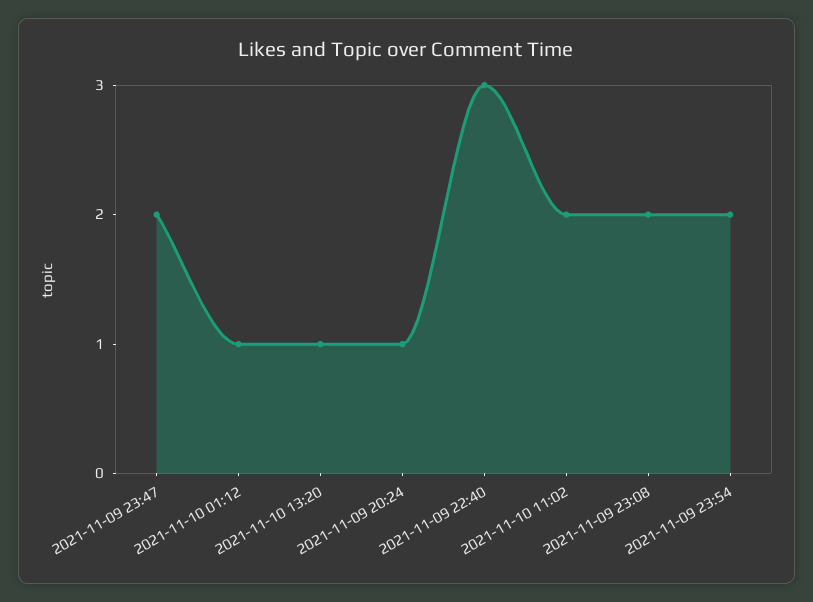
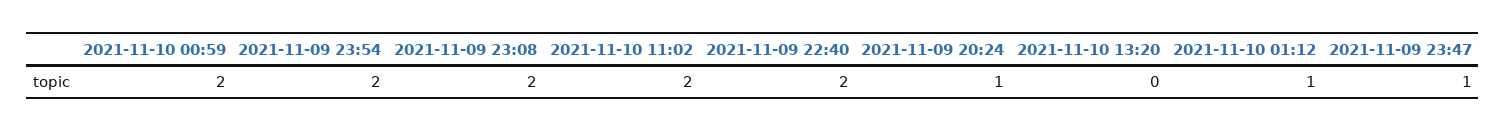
  {
-   "2021-11-09 23:47": 2,
+   "2021-11-09 23:47": 1,
    "2021-11-10 01:12": 1,
-   "2021-11-10 13:20": 1,
+   "2021-11-10 13:20": 0,
    "2021-11-09 20:24": 1,
-   "2021-11-09 22:40": 3,
+   "2021-11-09 22:40": 2,
    "2021-11-10 11:02": 2,
    "2021-11-09 23:08": 2,
-   "2021-11-09 23:54": 2
+   "2021-11-09 23:54": 2,
+   "2021-11-10 00:59": 2
  }

